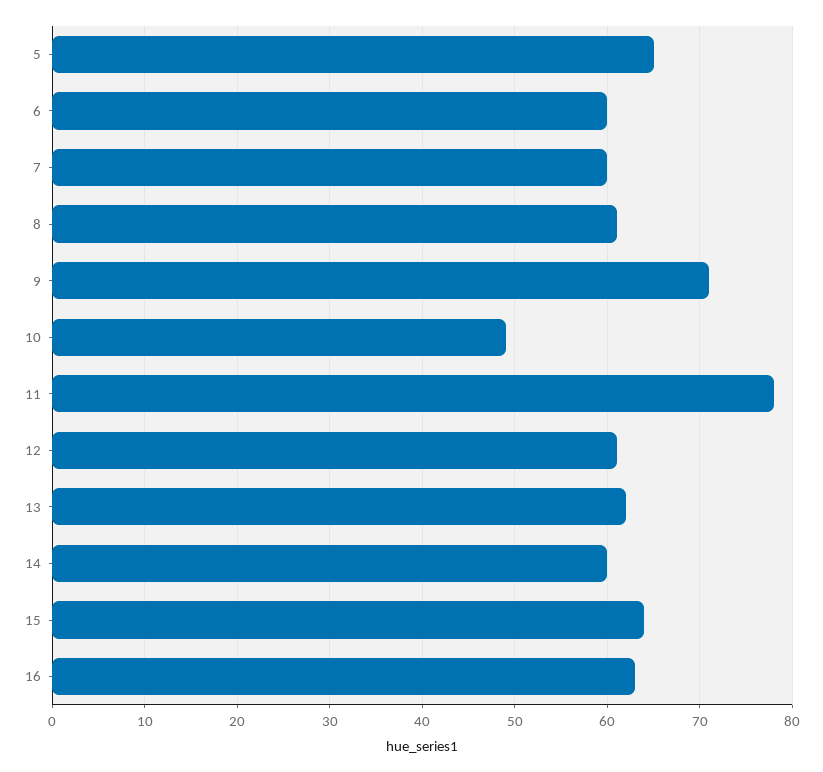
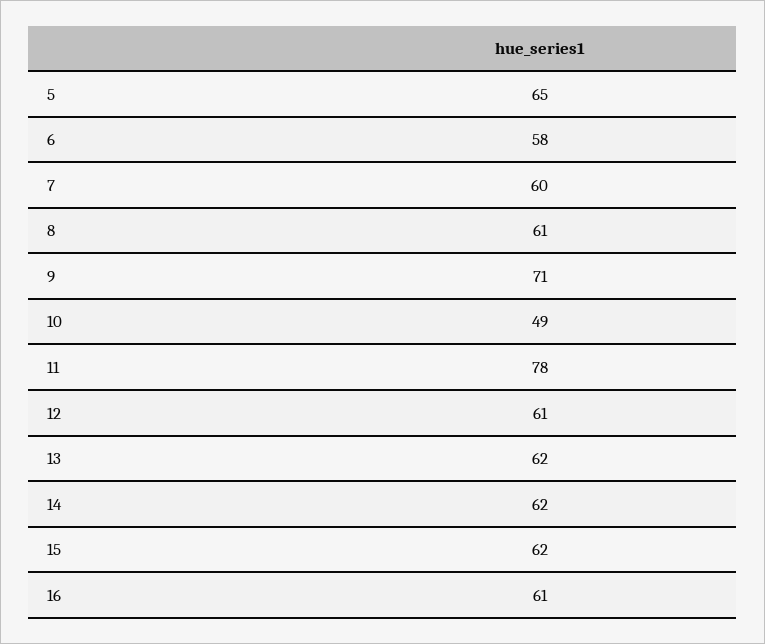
  {
    "5": 65,
-   "6": 60,
+   "6": 58,
    "7": 60,
    "8": 61,
    "9": 71,
    "10": 49,
    "11": 78,
    "12": 61,
    "13": 62,
-   "14": 60,
+   "14": 62,
-   "15": 64,
+   "15": 62,
-   "16": 63
+   "16": 61
  }

